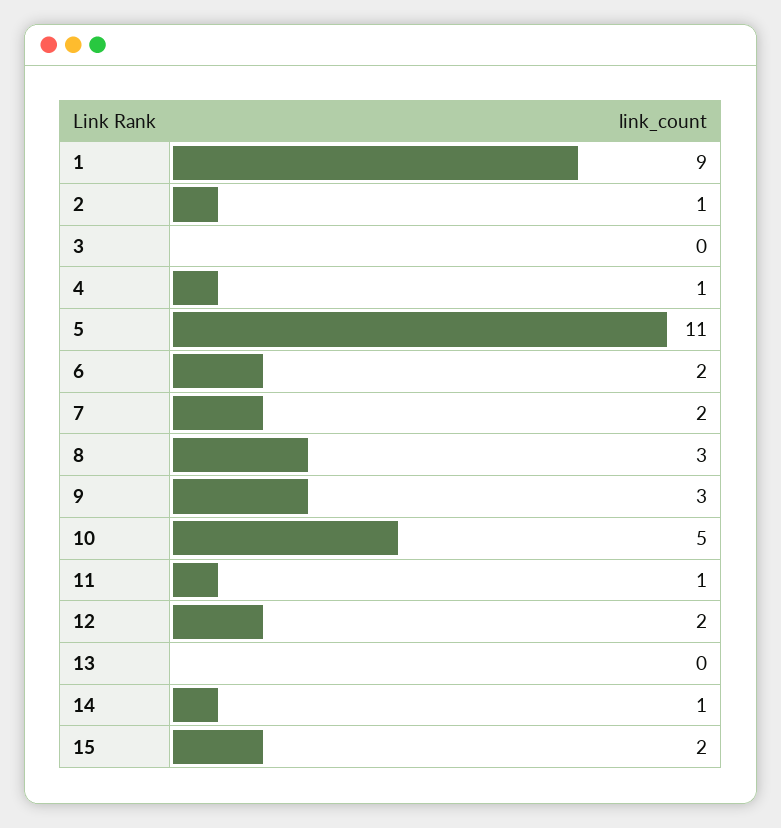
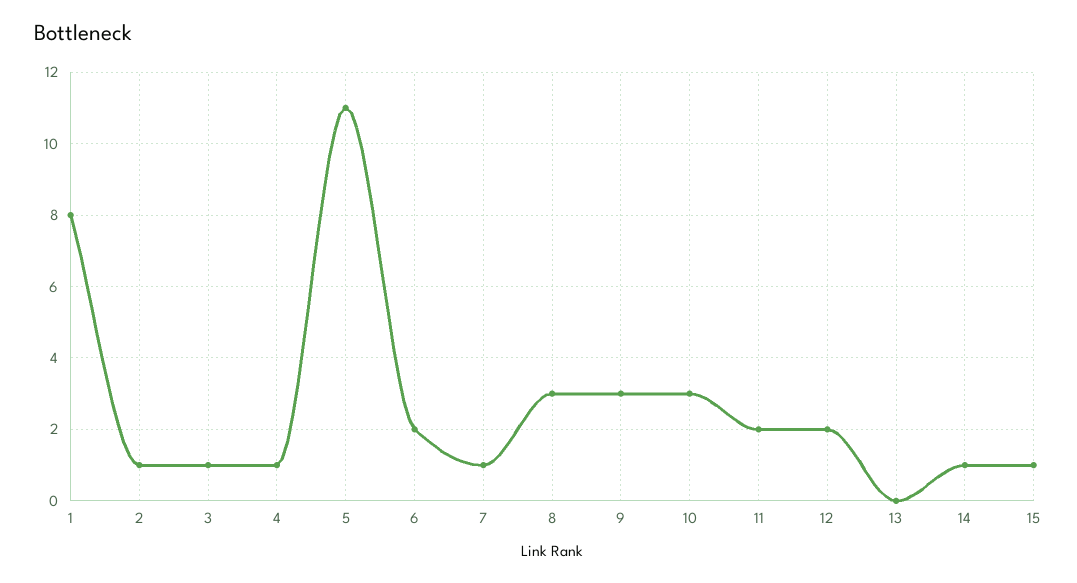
  {
-   "1": 9,
+   "1": 8,
    "2": 1,
-   "3": 0,
+   "3": 1,
    "4": 1,
    "5": 11,
    "6": 2,
-   "7": 2,
+   "7": 1,
    "8": 3,
    "9": 3,
-   "10": 5,
+   "10": 3,
-   "11": 1,
+   "11": 2,
    "12": 2,
    "13": 0,
    "14": 1,
-   "15": 2
+   "15": 1
  }

